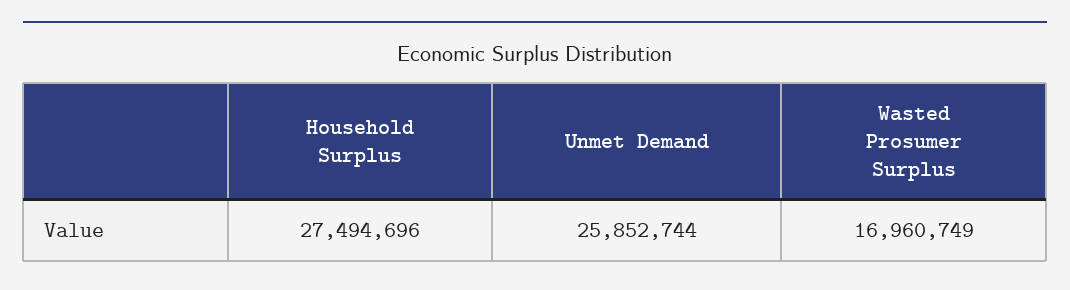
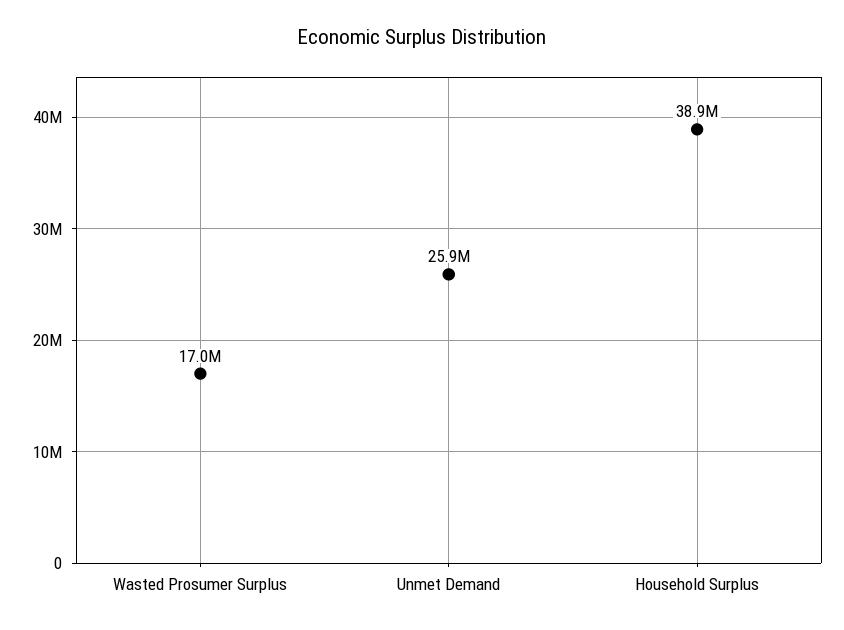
  {
-   "Household Surplus": 27494696,
+   "Household Surplus": 38900000,
    "Unmet Demand": 25852744,
    "Wasted Prosumer Surplus": 16960749
  }

